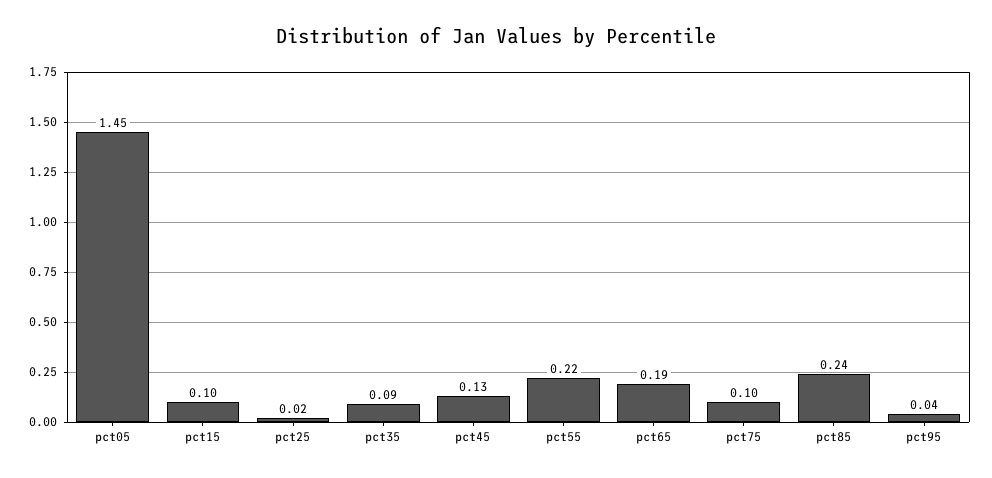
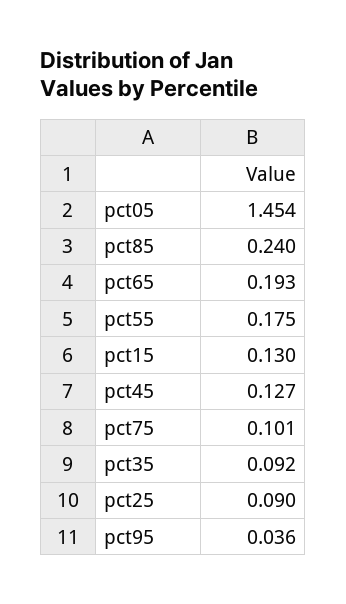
  {
    "pct05": 1.454,
-   "pct15": 0.1,
+   "pct15": 0.13,
-   "pct25": 0.02,
+   "pct25": 0.09,
    "pct35": 0.092,
    "pct45": 0.127,
-   "pct55": 0.22,
+   "pct55": 0.175,
    "pct65": 0.193,
    "pct75": 0.101,
    "pct85": 0.24,
    "pct95": 0.036
  }

